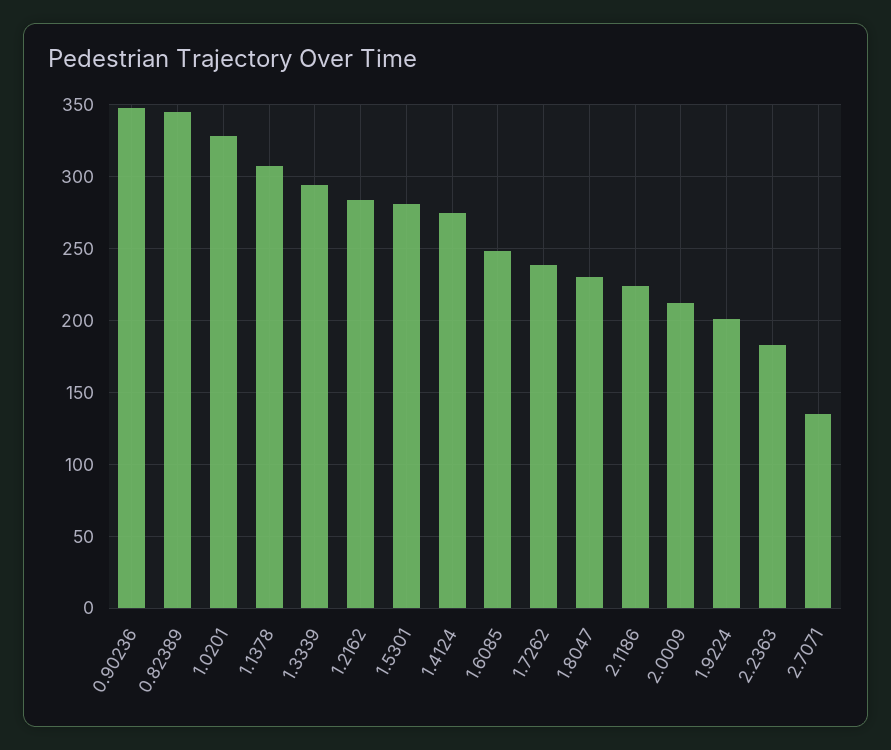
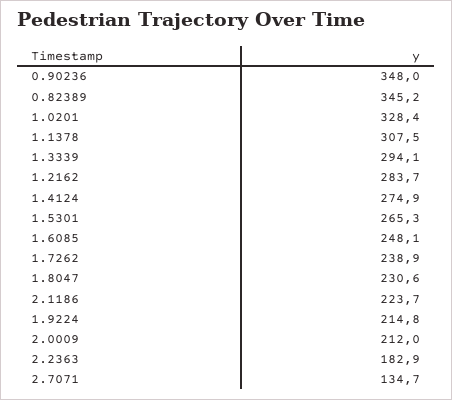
  {
    "0.90236": 348,
    "0.82389": 345.2,
    "1.0201": 328.4,
    "1.1378": 307.5,
    "1.3339": 294.1,
    "1.2162": 283.7,
-   "1.5301": 280,
+   "1.5301": 265.3,
    "1.4124": 274.9,
    "1.6085": 248.1,
    "1.7262": 238.9,
    "1.8047": 230.6,
    "2.1186": 223.7,
    "2.0009": 212,
-   "1.9224": 200,
+   "1.9224": 214.8,
    "2.2363": 182.9,
    "2.7071": 134.7
  }

